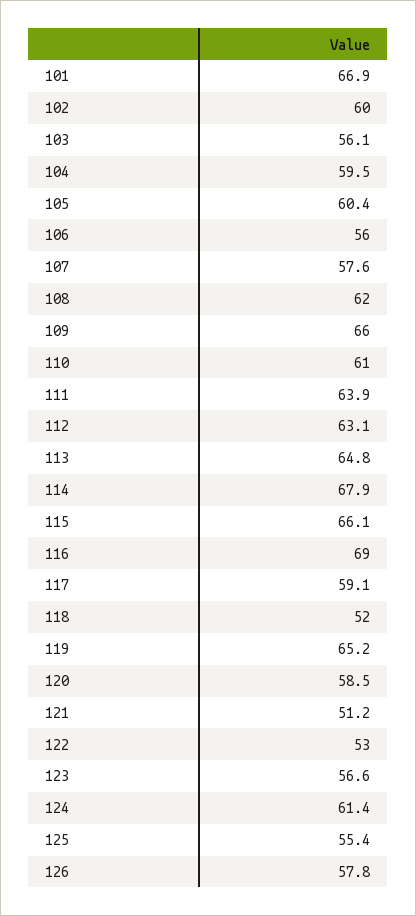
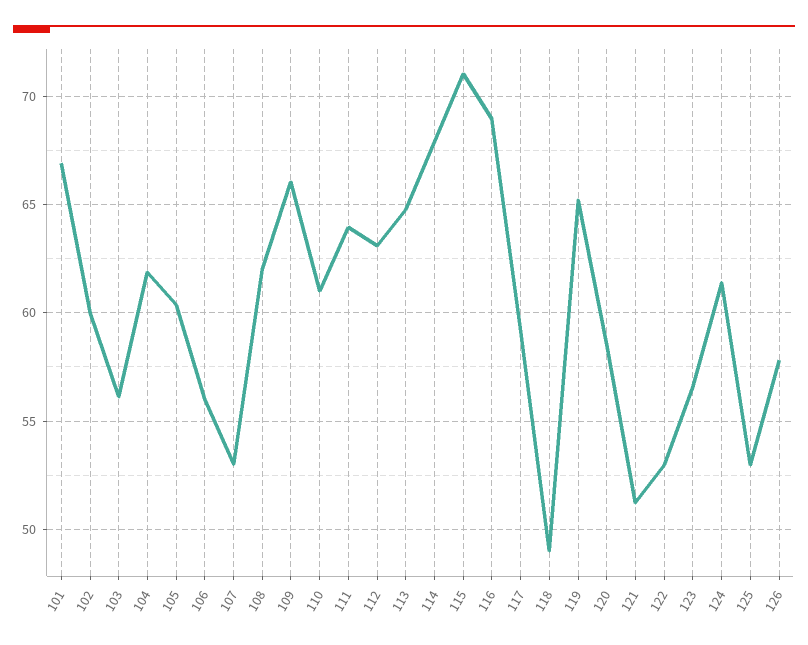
  {
    "101": 66.9,
    "102": 60,
    "103": 56.1,
-   "104": 59.5,
+   "104": 62,
    "105": 60.4,
    "106": 56,
-   "107": 57.6,
+   "107": 53,
    "108": 62,
    "109": 66,
    "110": 61,
    "111": 63.9,
    "112": 63.1,
    "113": 64.8,
    "114": 67.9,
-   "115": 66.1,
+   "115": 71,
    "116": 69,
    "117": 59.1,
-   "118": 52,
+   "118": 49,
    "119": 65.2,
    "120": 58.5,
    "121": 51.2,
    "122": 53,
    "123": 56.6,
    "124": 61.4,
-   "125": 55.4,
+   "125": 53,
    "126": 57.8
  }

